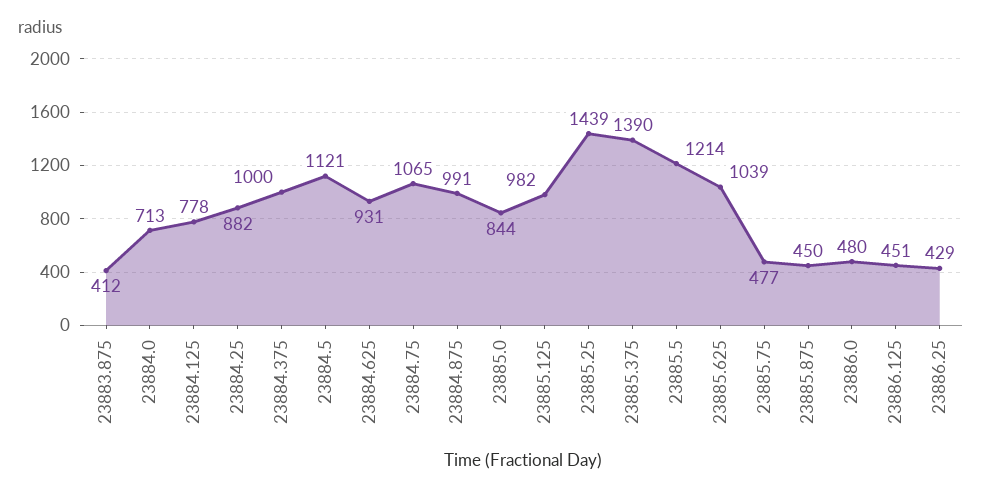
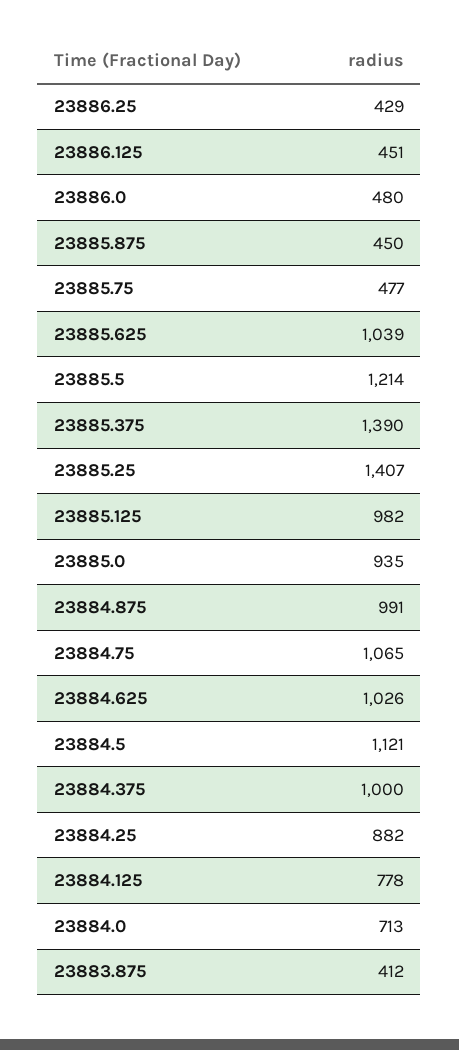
  {
    "23883.875": 412,
    "23884.0": 713,
    "23884.125": 778,
    "23884.25": 882,
    "23884.375": 1000,
    "23884.5": 1121,
-   "23884.625": 931,
+   "23884.625": 1026,
    "23884.75": 1065,
    "23884.875": 991,
-   "23885.0": 844,
+   "23885.0": 935,
    "23885.125": 982,
-   "23885.25": 1439,
+   "23885.25": 1407,
    "23885.375": 1390,
    "23885.5": 1214,
    "23885.625": 1039,
    "23885.75": 477,
    "23885.875": 450,
    "23886.0": 480,
    "23886.125": 451,
    "23886.25": 429
  }

